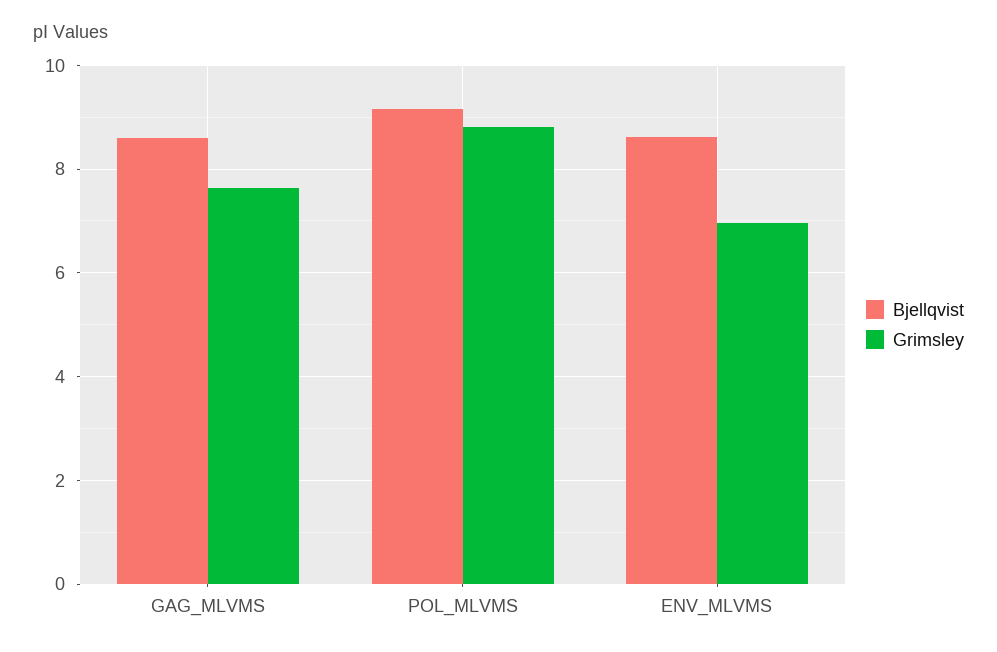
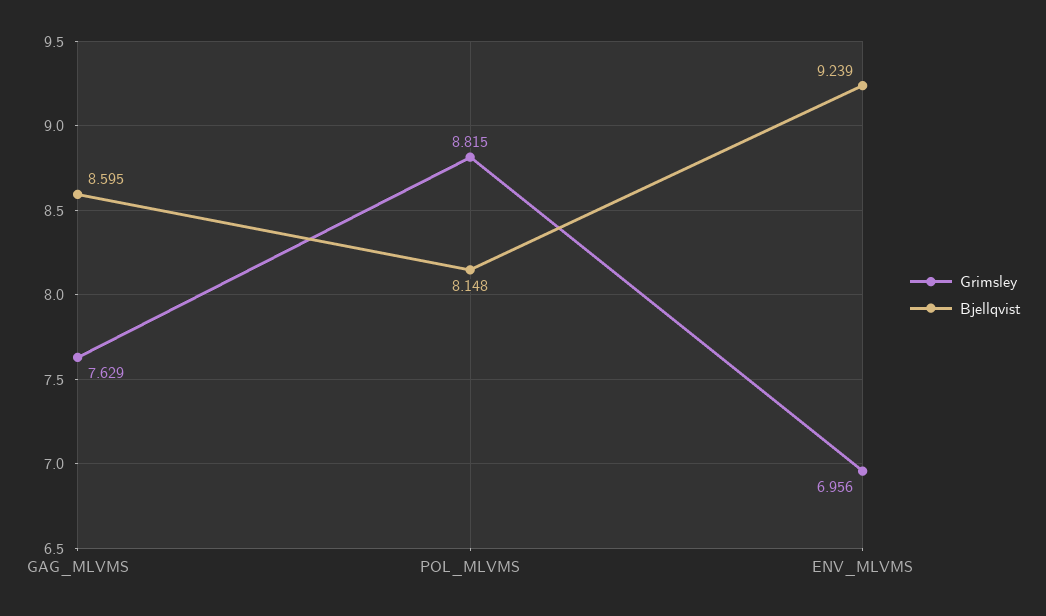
  {
    "Bjellqvist": {
      "GAG_MLVMS": 8.595,
-     "POL_MLVMS": 9.2,
+     "POL_MLVMS": 8.148,
-     "ENV_MLVMS": 8.6
+     "ENV_MLVMS": 9.239
    },
    "Grimsley": {
      "GAG_MLVMS": 7.629,
      "POL_MLVMS": 8.815,
      "ENV_MLVMS": 6.956
    }
  }

